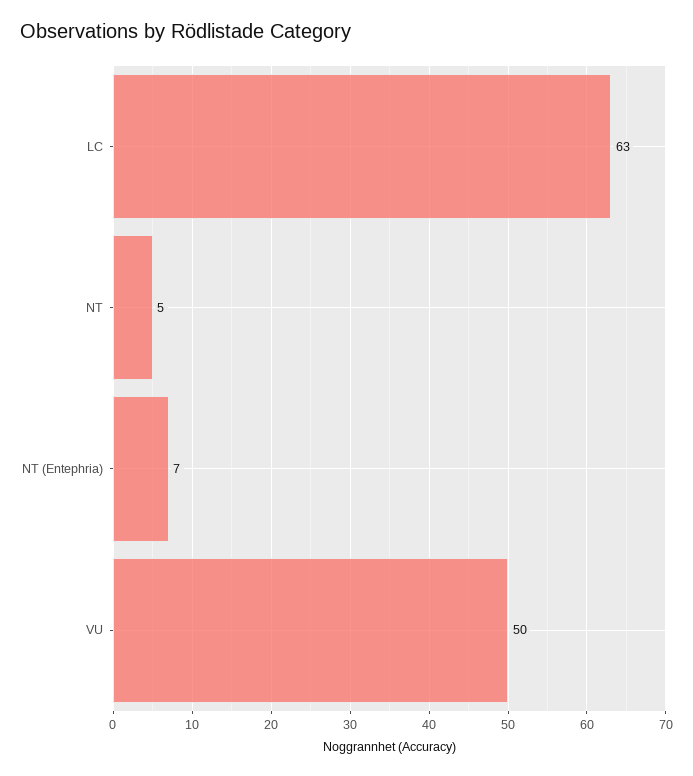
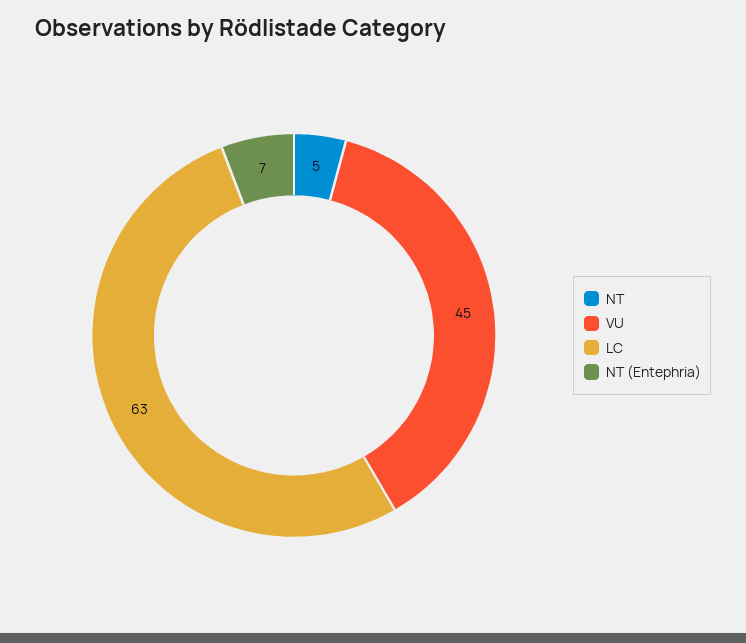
  {
    "LC": 63,
    "NT": 5,
    "NT (Entephria)": 7,
-   "VU": 50
+   "VU": 45
  }

